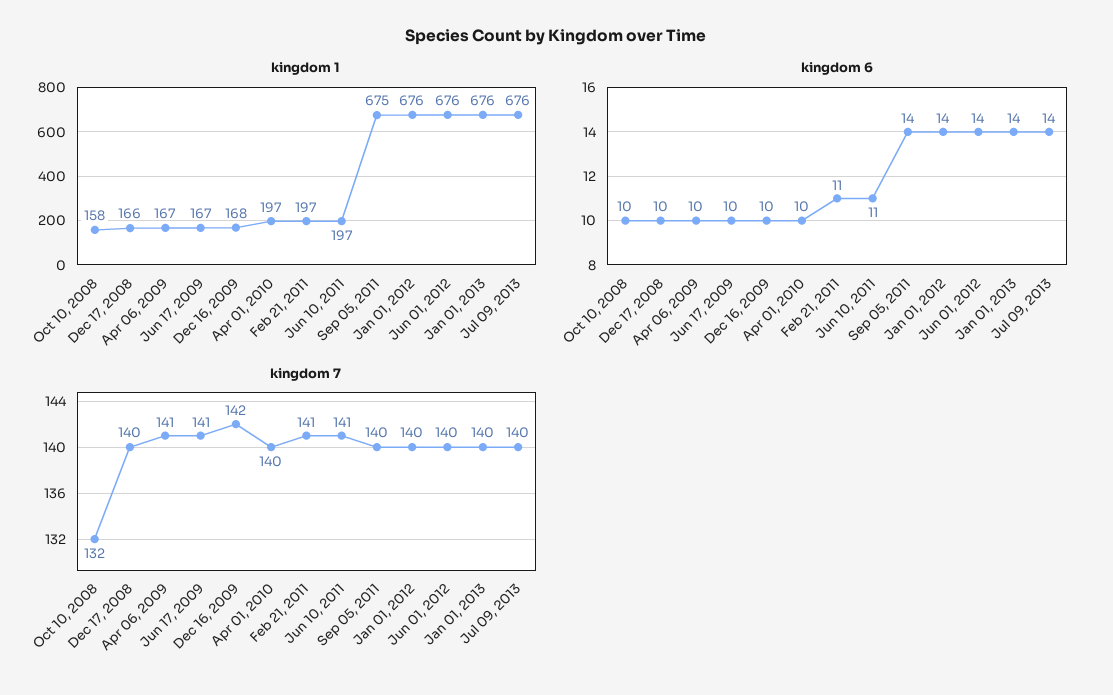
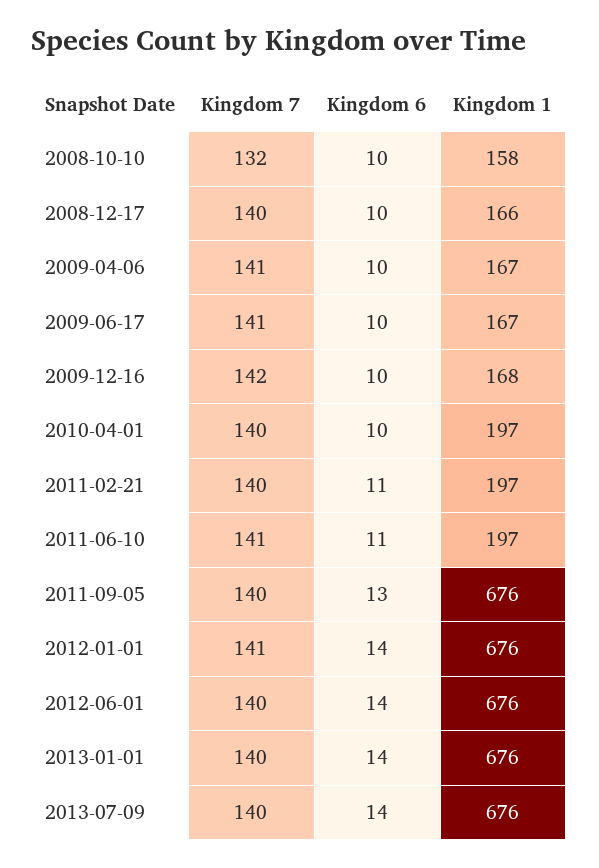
  {
    "kingdom 1": {
      "Oct 10, 2008": 158,
      "Dec 17, 2008": 166,
      "Apr 06, 2009": 167,
      "Jun 17, 2009": 167,
      "Dec 16, 2009": 168,
      "Apr 01, 2010": 197,
      "Feb 21, 2011": 197,
      "Jun 10, 2011": 197,
-     "Sep 05, 2011": 675,
+     "Sep 05, 2011": 676,
      "Jan 01, 2012": 676,
      "Jun 01, 2012": 676,
      "Jan 01, 2013": 676,
      "Jul 09, 2013": 676
    },
    "kingdom 6": {
      "Oct 10, 2008": 10,
      "Dec 17, 2008": 10,
      "Apr 06, 2009": 10,
      "Jun 17, 2009": 10,
      "Dec 16, 2009": 10,
      "Apr 01, 2010": 10,
      "Feb 21, 2011": 11,
      "Jun 10, 2011": 11,
-     "Sep 05, 2011": 14,
+     "Sep 05, 2011": 13,
      "Jan 01, 2012": 14,
      "Jun 01, 2012": 14,
      "Jan 01, 2013": 14,
      "Jul 09, 2013": 14
    },
    "kingdom 7": {
      "Oct 10, 2008": 132,
      "Dec 17, 2008": 140,
      "Apr 06, 2009": 141,
      "Jun 17, 2009": 141,
      "Dec 16, 2009": 142,
      "Apr 01, 2010": 140,
-     "Feb 21, 2011": 141,
+     "Feb 21, 2011": 140,
      "Jun 10, 2011": 141,
      "Sep 05, 2011": 140,
-     "Jan 01, 2012": 140,
+     "Jan 01, 2012": 141,
      "Jun 01, 2012": 140,
      "Jan 01, 2013": 140,
      "Jul 09, 2013": 140
    }
  }

